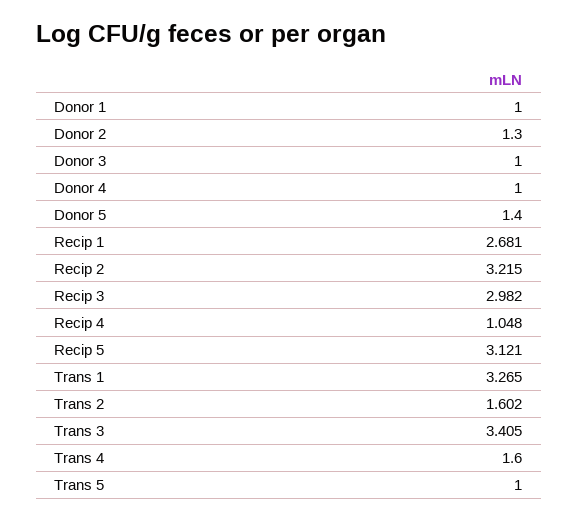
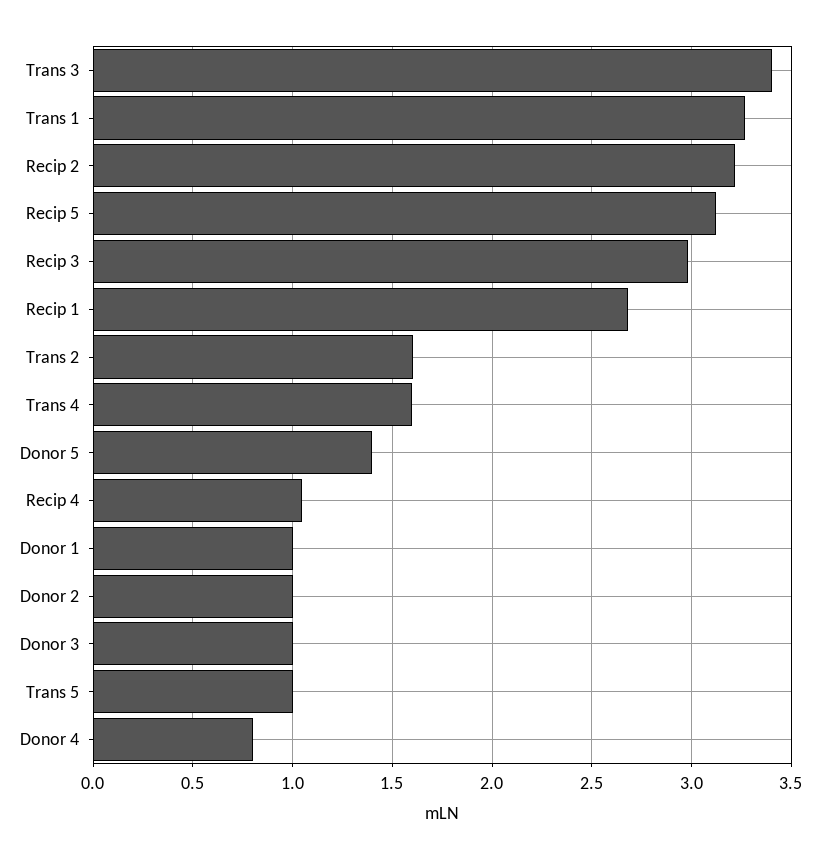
  {
    "Donor 1": 1,
-   "Donor 2": 1.3,
+   "Donor 2": 1,
    "Donor 3": 1,
-   "Donor 4": 1,
+   "Donor 4": 0.8,
    "Donor 5": 1.4,
    "Recip 1": 2.681,
    "Recip 2": 3.215,
    "Recip 3": 2.982,
    "Recip 4": 1.048,
    "Recip 5": 3.121,
    "Trans 1": 3.265,
    "Trans 2": 1.602,
    "Trans 3": 3.405,
    "Trans 4": 1.6,
    "Trans 5": 1
  }

